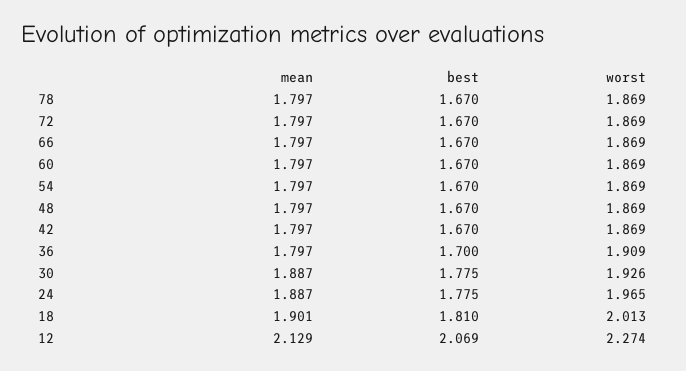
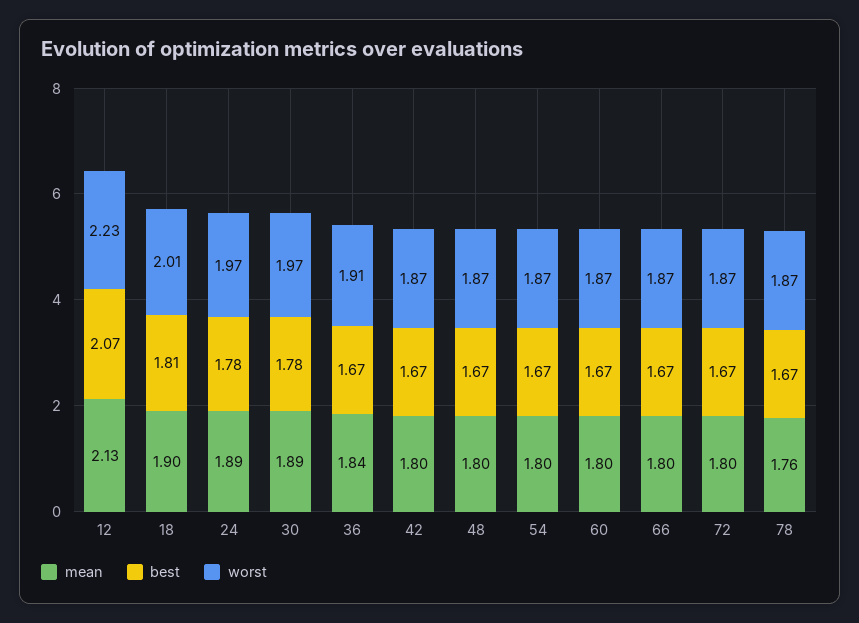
  {
    "mean": {
-     "78": 1.797,
+     "78": 1.76,
      "72": 1.797,
      "66": 1.797,
      "60": 1.797,
      "54": 1.797,
      "48": 1.797,
      "42": 1.797,
-     "36": 1.797,
+     "36": 1.84,
      "30": 1.887,
      "24": 1.887,
      "18": 1.901,
      "12": 2.129
    },
    "best": {
      "78": 1.67,
      "72": 1.67,
      "66": 1.67,
      "60": 1.67,
      "54": 1.67,
      "48": 1.67,
      "42": 1.67,
-     "36": 1.7,
+     "36": 1.67,
      "30": 1.775,
      "24": 1.775,
      "18": 1.81,
      "12": 2.069
    },
    "worst": {
      "78": 1.869,
      "72": 1.869,
      "66": 1.869,
      "60": 1.869,
      "54": 1.869,
      "48": 1.869,
      "42": 1.869,
      "36": 1.909,
-     "30": 1.926,
+     "30": 1.97,
      "24": 1.965,
      "18": 2.013,
-     "12": 2.274
+     "12": 2.23
    }
  }

